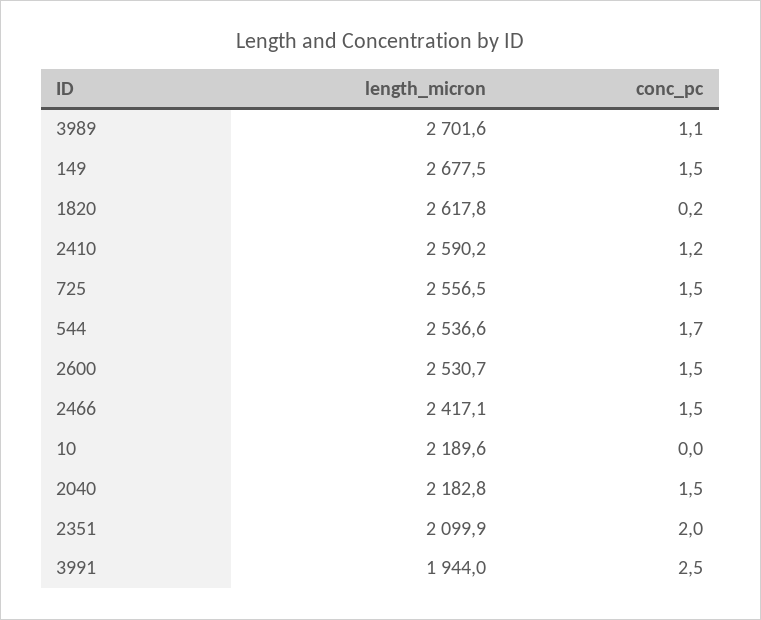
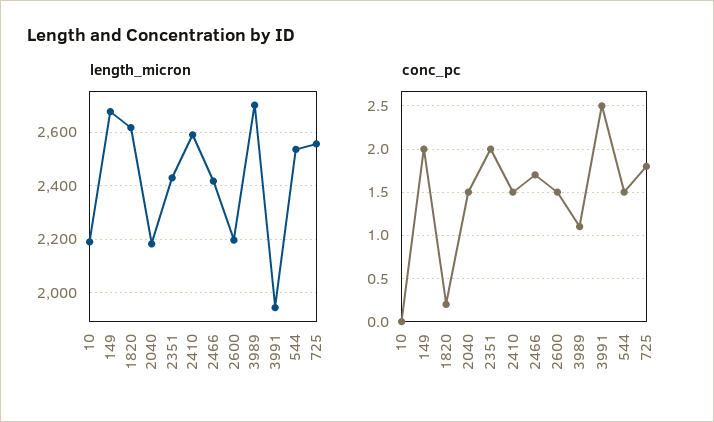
  {
    "length_micron": {
      "3989": 2701.6,
      "149": 2677.5,
      "1820": 2617.8,
      "2410": 2590.2,
      "725": 2556.5,
      "544": 2536.6,
-     "2600": 2530.7,
+     "2600": 2200,
      "2466": 2417.1,
      "10": 2189.6,
      "2040": 2182.8,
-     "2351": 2099.9,
+     "2351": 2425,
      "3991": 1944
    },
    "conc_pc": {
      "3989": 1.1,
-     "149": 1.5,
+     "149": 2,
      "1820": 0.2,
-     "2410": 1.2,
+     "2410": 1.5,
-     "725": 1.5,
+     "725": 1.8,
-     "544": 1.7,
+     "544": 1.5,
      "2600": 1.5,
-     "2466": 1.5,
+     "2466": 1.7,
      "10": 0,
      "2040": 1.5,
      "2351": 2,
      "3991": 2.5
    }
  }

